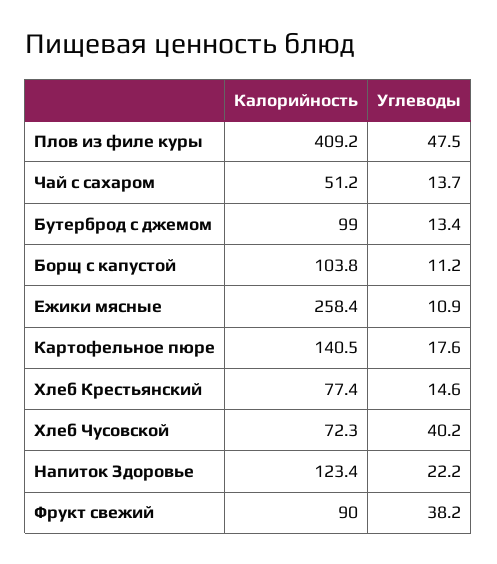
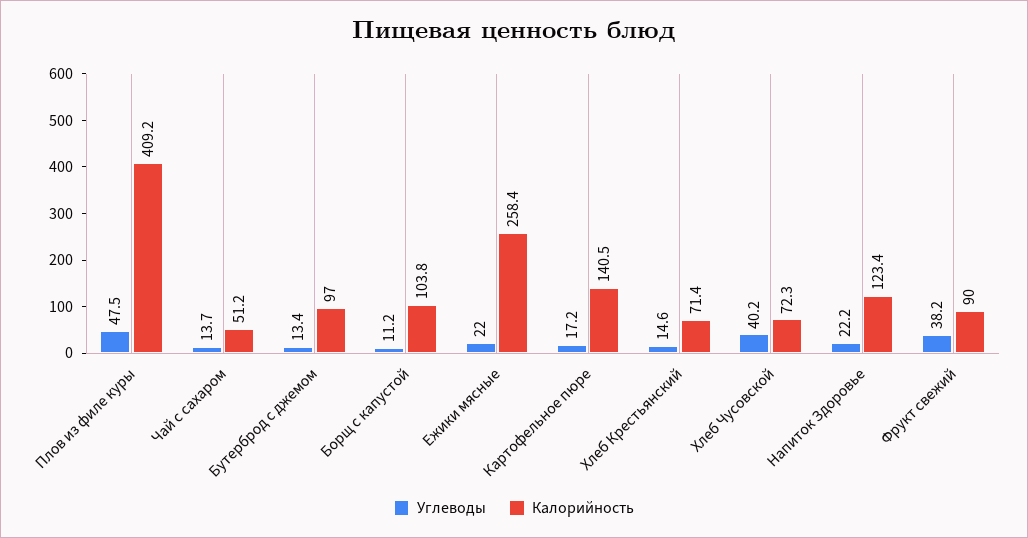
  {
    "Калорийность": {
      "Плов из филе куры": 409.2,
      "Чай с сахаром": 51.2,
-     "Бутерброд с джемом": 99,
+     "Бутерброд с джемом": 97,
      "Борщ с капустой": 103.8,
      "Ежики мясные": 258.4,
      "Картофельное пюре": 140.5,
-     "Хлеб Крестьянский": 77.4,
+     "Хлеб Крестьянский": 71.4,
      "Хлеб Чусовской": 72.3,
      "Напиток Здоровье": 123.4,
      "Фрукт свежий": 90
    },
    "Углеводы": {
      "Плов из филе куры": 47.5,
      "Чай с сахаром": 13.7,
      "Бутерброд с джемом": 13.4,
      "Борщ с капустой": 11.2,
-     "Ежики мясные": 10.9,
+     "Ежики мясные": 22,
-     "Картофельное пюре": 17.6,
+     "Картофельное пюре": 17.2,
      "Хлеб Крестьянский": 14.6,
      "Хлеб Чусовской": 40.2,
      "Напиток Здоровье": 22.2,
      "Фрукт свежий": 38.2
    }
  }

